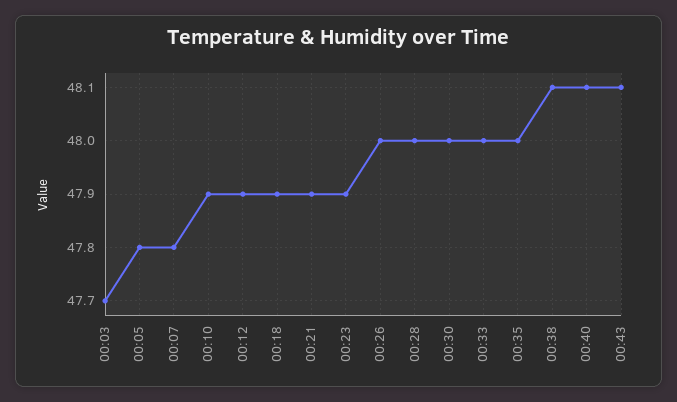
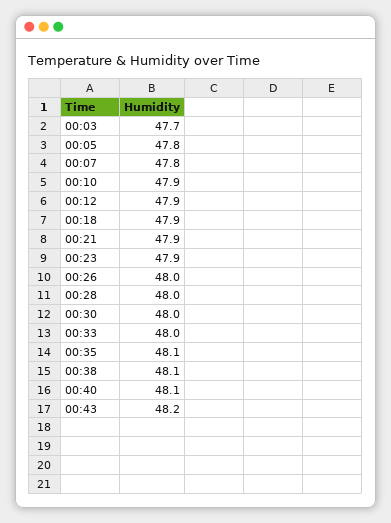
  {
    "00:03": 47.7,
    "00:05": 47.8,
    "00:07": 47.8,
    "00:10": 47.9,
    "00:12": 47.9,
    "00:18": 47.9,
    "00:21": 47.9,
    "00:23": 47.9,
    "00:26": 48,
    "00:28": 48,
    "00:30": 48,
    "00:33": 48,
-   "00:35": 48,
+   "00:35": 48.1,
    "00:38": 48.1,
    "00:40": 48.1,
-   "00:43": 48.1
+   "00:43": 48.2
  }

